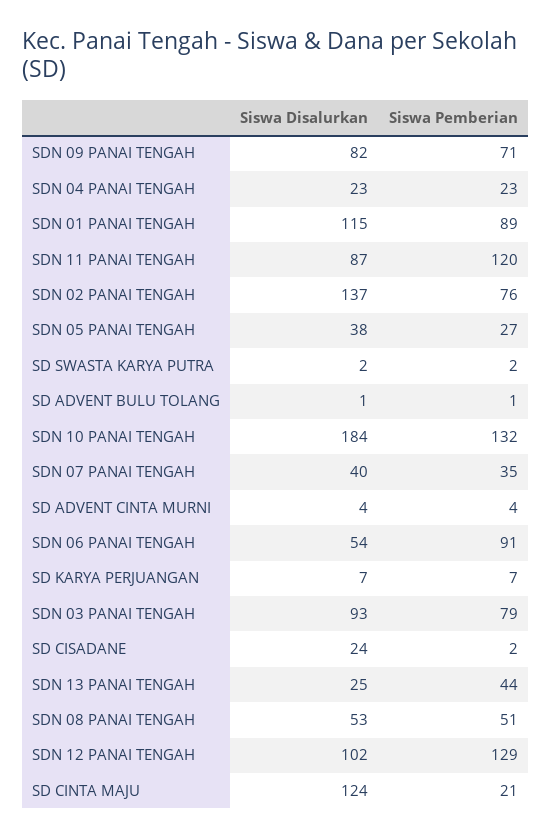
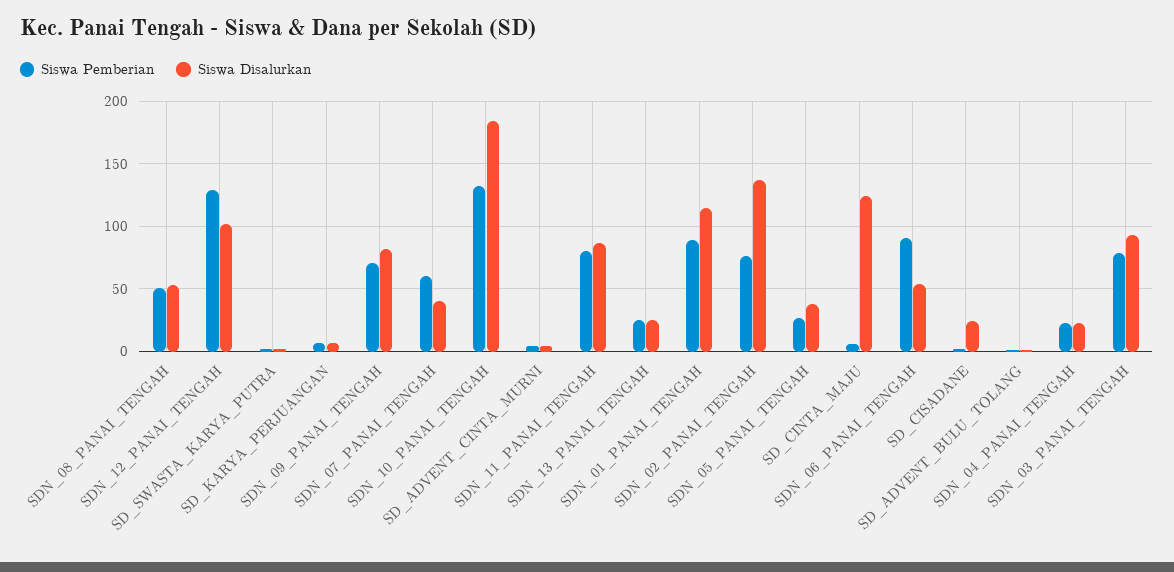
  {
    "Siswa Disalurkan": {
      "SDN 09 PANAI TENGAH": 82,
      "SDN 04 PANAI TENGAH": 23,
      "SDN 01 PANAI TENGAH": 115,
      "SDN 11 PANAI TENGAH": 87,
      "SDN 02 PANAI TENGAH": 137,
      "SDN 05 PANAI TENGAH": 38,
      "SD SWASTA KARYA PUTRA": 2,
      "SD ADVENT BULU TOLANG": 1,
      "SDN 10 PANAI TENGAH": 184,
      "SDN 07 PANAI TENGAH": 40,
      "SD ADVENT CINTA MURNI": 4,
      "SDN 06 PANAI TENGAH": 54,
      "SD KARYA PERJUANGAN": 7,
      "SDN 03 PANAI TENGAH": 93,
      "SD CISADANE": 24,
      "SDN 13 PANAI TENGAH": 25,
      "SDN 08 PANAI TENGAH": 53,
      "SDN 12 PANAI TENGAH": 102,
      "SD CINTA MAJU": 124
    },
    "Siswa Pemberian": {
      "SDN 09 PANAI TENGAH": 71,
      "SDN 04 PANAI TENGAH": 23,
      "SDN 01 PANAI TENGAH": 89,
-     "SDN 11 PANAI TENGAH": 120,
+     "SDN 11 PANAI TENGAH": 80,
      "SDN 02 PANAI TENGAH": 76,
      "SDN 05 PANAI TENGAH": 27,
      "SD SWASTA KARYA PUTRA": 2,
      "SD ADVENT BULU TOLANG": 1,
      "SDN 10 PANAI TENGAH": 132,
-     "SDN 07 PANAI TENGAH": 35,
+     "SDN 07 PANAI TENGAH": 60,
      "SD ADVENT CINTA MURNI": 4,
      "SDN 06 PANAI TENGAH": 91,
      "SD KARYA PERJUANGAN": 7,
      "SDN 03 PANAI TENGAH": 79,
      "SD CISADANE": 2,
-     "SDN 13 PANAI TENGAH": 44,
+     "SDN 13 PANAI TENGAH": 25,
      "SDN 08 PANAI TENGAH": 51,
      "SDN 12 PANAI TENGAH": 129,
-     "SD CINTA MAJU": 21
+     "SD CINTA MAJU": 5
    }
  }

